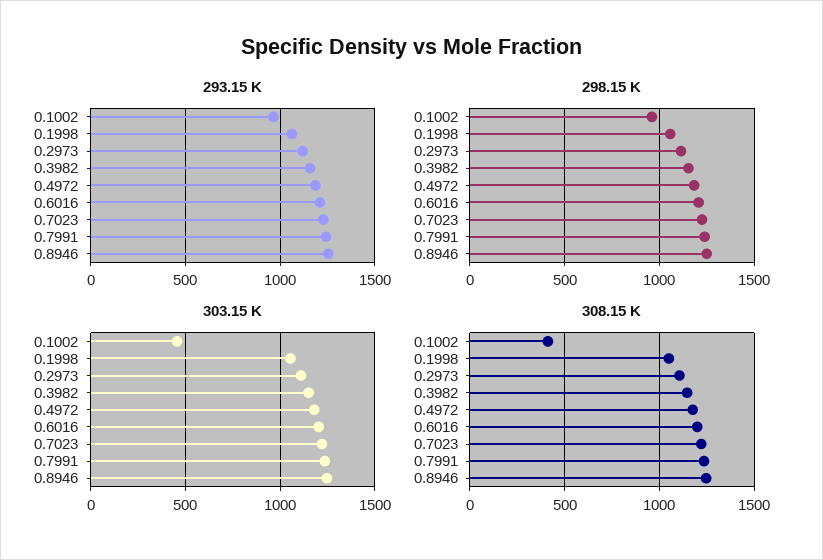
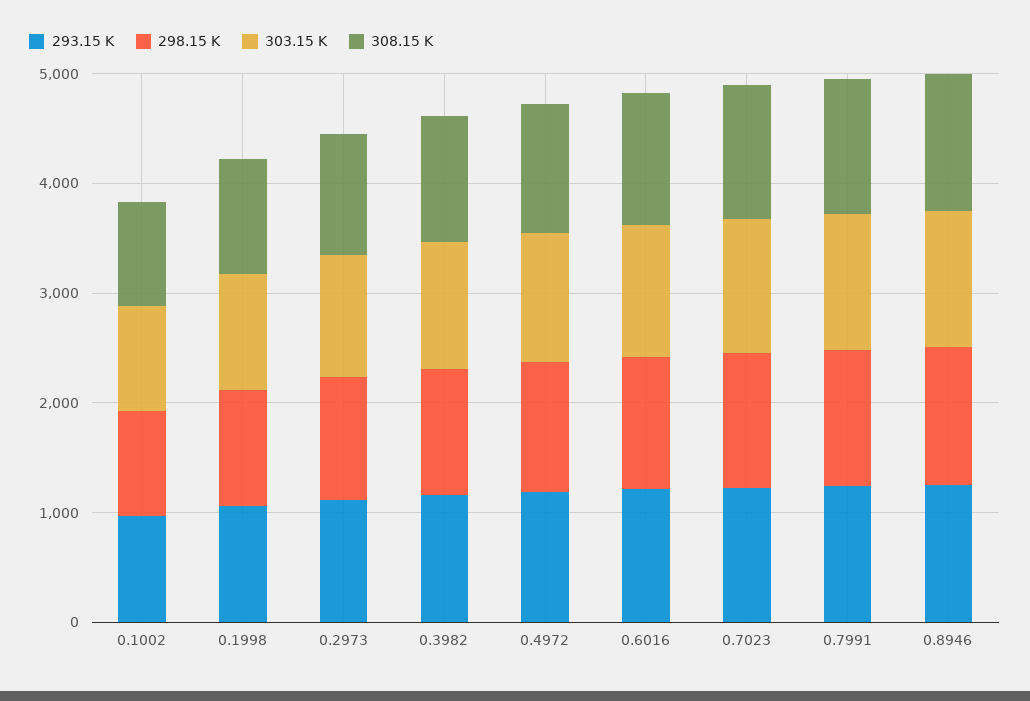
  {
    "293.15 K": {
      "0.1002": 950,
      "0.1998": 1050,
      "0.2973": 1100,
      "0.3982": 1150,
      "0.4972": 1200,
      "0.6016": 1200,
      "0.7023": 1250,
      "0.7991": 1250,
      "0.8946": 1250
    },
    "298.15 K": {
      "0.1002": 950,
      "0.1998": 1050,
      "0.2973": 1100,
      "0.3982": 1150,
      "0.4972": 1200,
      "0.6016": 1200,
      "0.7023": 1250,
      "0.7991": 1250,
      "0.8946": 1250
    },
    "303.15 K": {
-     "0.1002": 450,
+     "0.1002": 1000,
      "0.1998": 1050,
      "0.2973": 1100,
      "0.3982": 1150,
      "0.4972": 1200,
      "0.6016": 1200,
      "0.7023": 1200,
      "0.7991": 1250,
      "0.8946": 1250
    },
    "308.15 K": {
-     "0.1002": 400,
+     "0.1002": 1000,
      "0.1998": 1050,
      "0.2973": 1100,
      "0.3982": 1150,
      "0.4972": 1200,
      "0.6016": 1200,
      "0.7023": 1200,
      "0.7991": 1250,
      "0.8946": 1250
    }
  }

